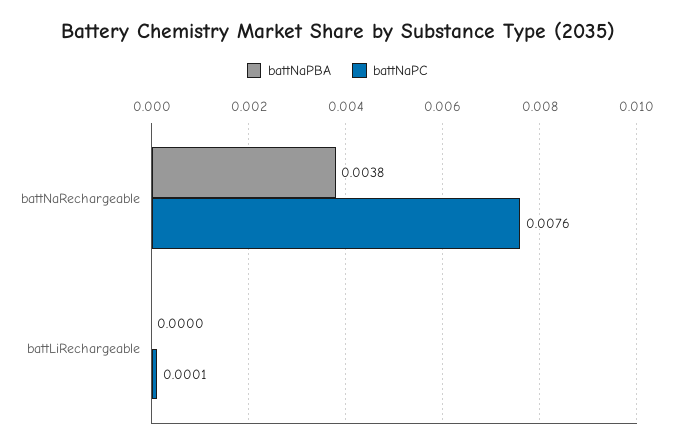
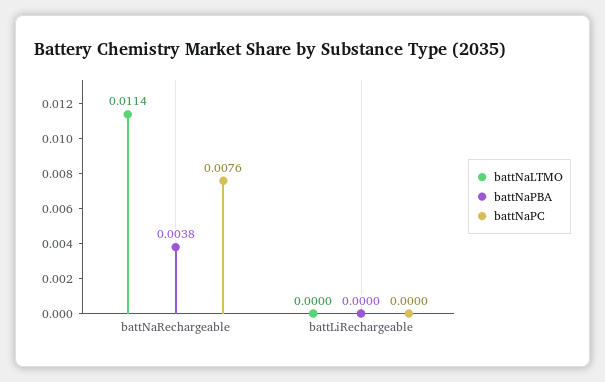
  {
    "battNaPBA": {
      "battNaRechargeable": 0.0038,
      "battLiRechargeable": 0
    },
    "battNaPC": {
      "battNaRechargeable": 0.0076,
-     "battLiRechargeable": 0.0001
+     "battLiRechargeable": 0
-   }
+   },
+   "battNaLTMO": {
+     "battNaRechargeable": 0.0114,
+     "battLiRechargeable": 0
+   }
  }

